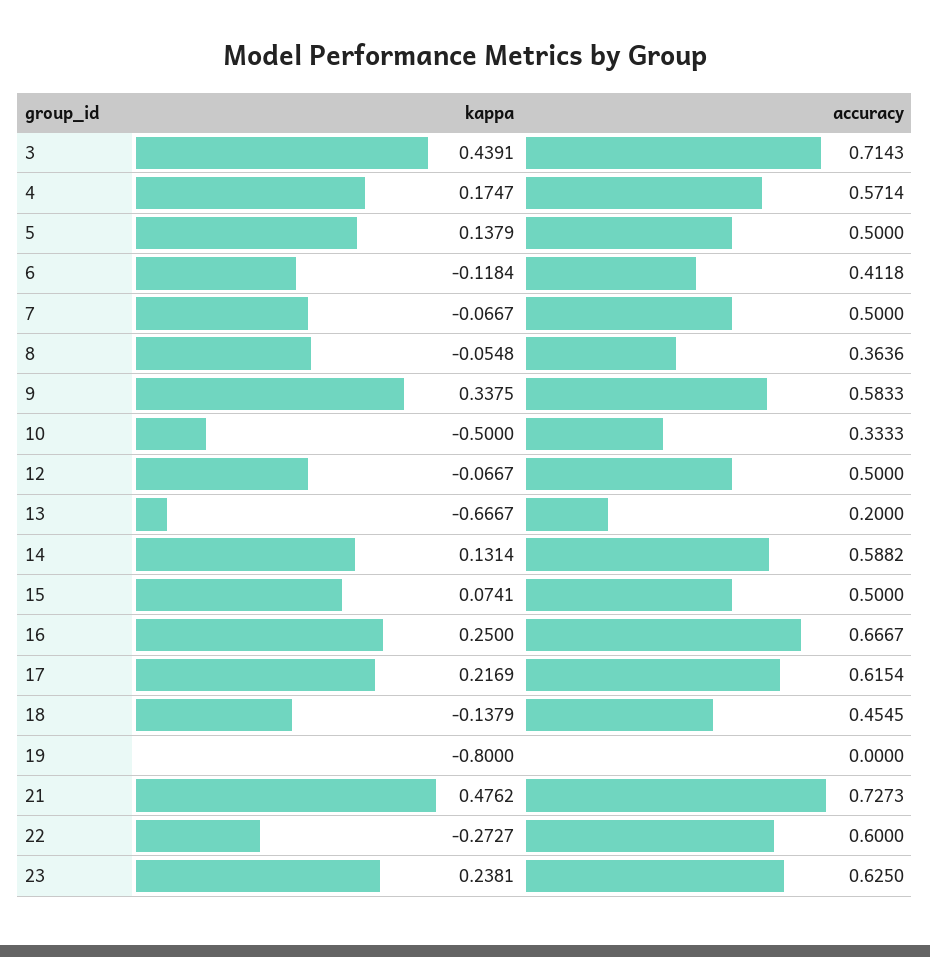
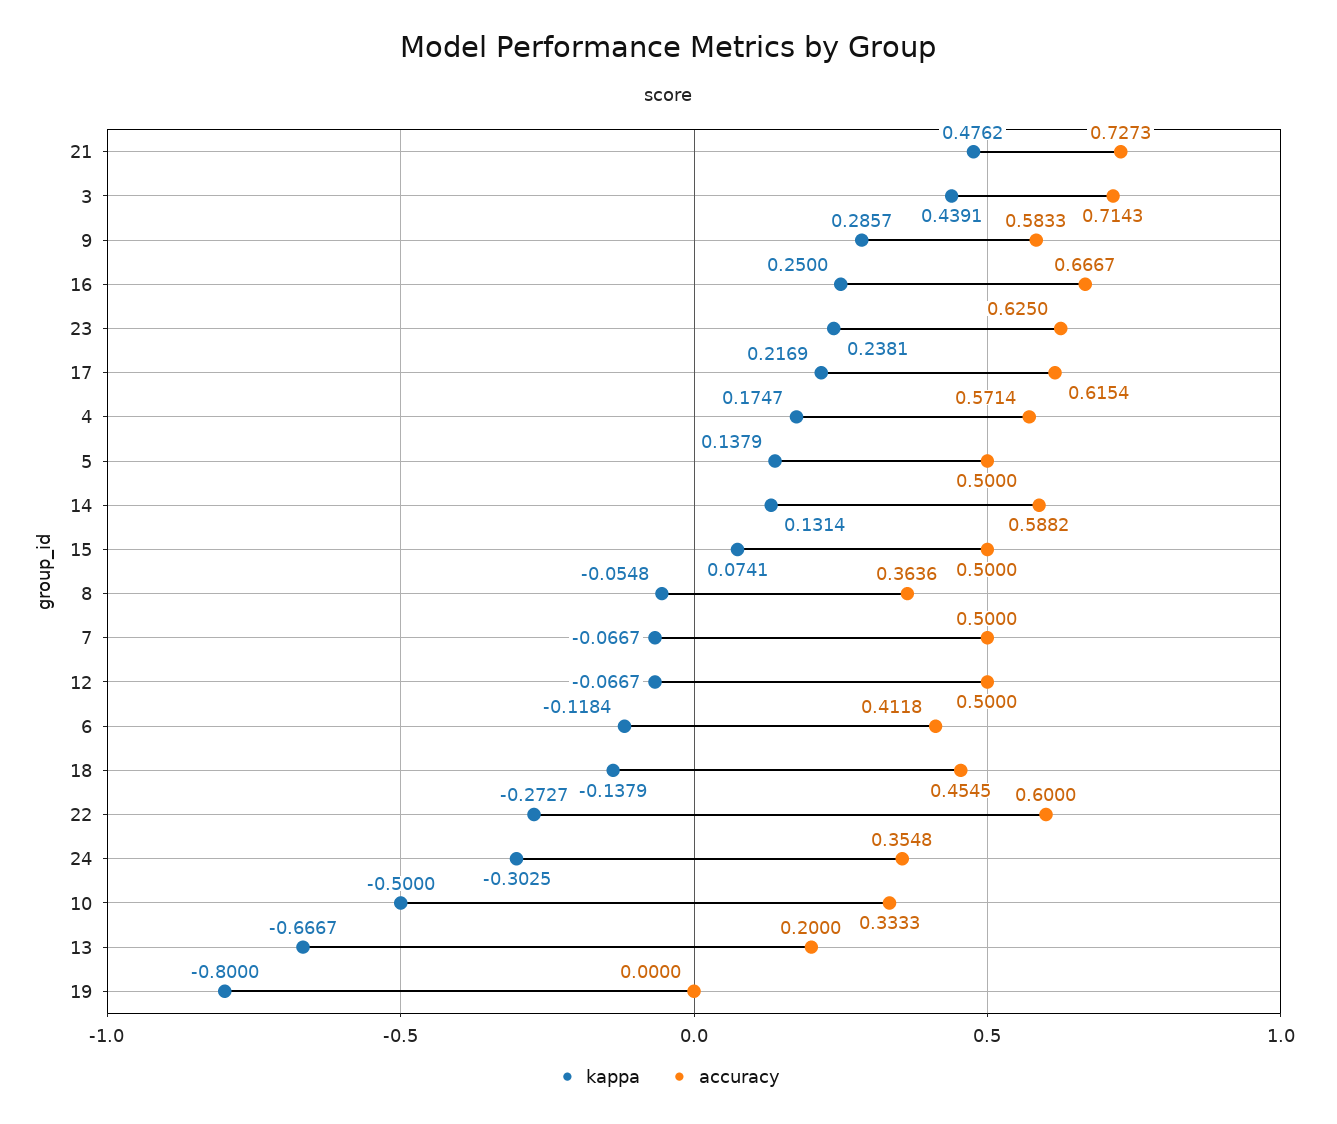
  {
    "kappa": {
      "3": 0.4391,
      "4": 0.1747,
      "5": 0.1379,
      "6": -0.1184,
      "7": -0.0667,
      "8": -0.0548,
-     "9": 0.3375,
+     "9": 0.2857,
      "10": -0.5,
      "12": -0.0667,
      "13": -0.6667,
      "14": 0.1314,
      "15": 0.0741,
      "16": 0.25,
      "17": 0.2169,
      "18": -0.1379,
      "19": -0.8,
      "21": 0.4762,
      "22": -0.2727,
-     "23": 0.2381
+     "23": 0.2381,
+     "24": -0.3025
    },
    "accuracy": {
      "3": 0.7143,
      "4": 0.5714,
      "5": 0.5,
      "6": 0.4118,
      "7": 0.5,
      "8": 0.3636,
      "9": 0.5833,
      "10": 0.3333,
      "12": 0.5,
      "13": 0.2,
      "14": 0.5882,
      "15": 0.5,
      "16": 0.6667,
      "17": 0.6154,
      "18": 0.4545,
      "19": 0,
      "21": 0.7273,
      "22": 0.6,
-     "23": 0.625
+     "23": 0.625,
+     "24": 0.3548
    }
  }

